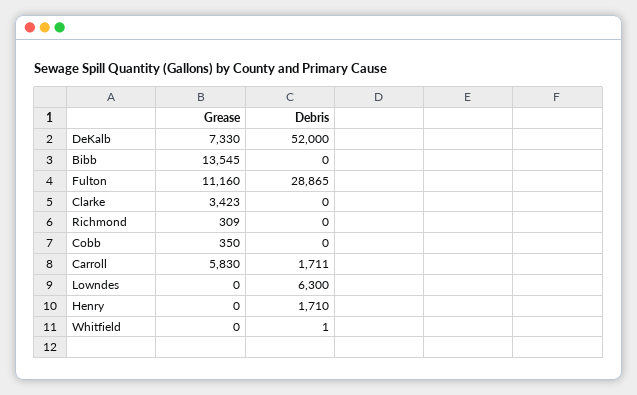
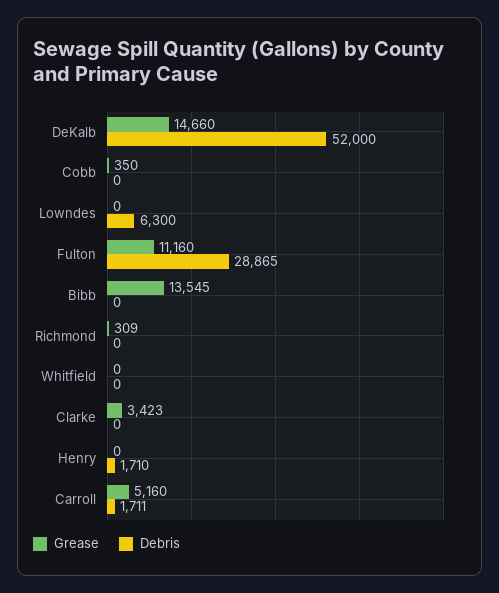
  {
    "Grease": {
-     "DeKalb": 7330,
+     "DeKalb": 14660,
      "Bibb": 13545,
      "Fulton": 11160,
      "Clarke": 3423,
      "Richmond": 309,
      "Cobb": 350,
-     "Carroll": 5830,
+     "Carroll": 5160,
      "Lowndes": 0,
      "Henry": 0,
      "Whitfield": 0
    },
    "Debris": {
      "DeKalb": 52000,
      "Bibb": 0,
      "Fulton": 28865,
      "Clarke": 0,
      "Richmond": 0,
      "Cobb": 0,
      "Carroll": 1711,
      "Lowndes": 6300,
      "Henry": 1710,
-     "Whitfield": 1
+     "Whitfield": 0
    }
  }

